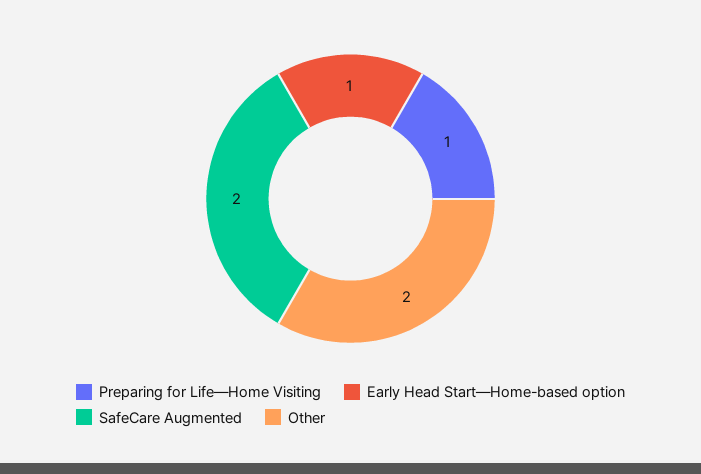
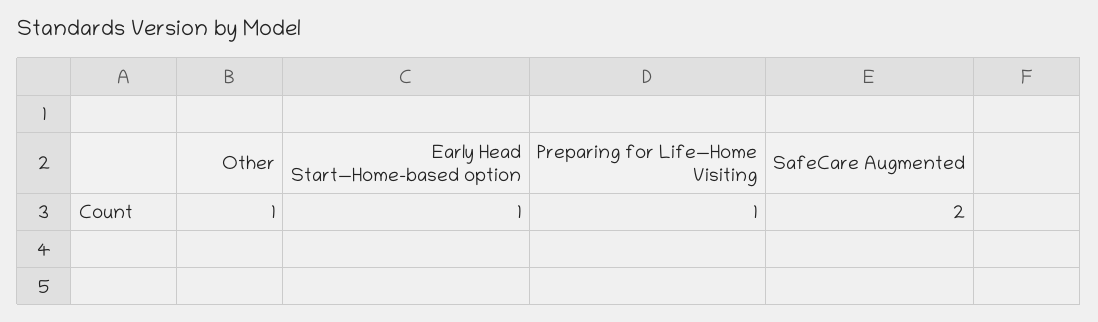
  {
    "Preparing for Life—Home Visiting": 1,
    "Early Head Start—Home-based option": 1,
    "SafeCare Augmented": 2,
-   "Other": 2
+   "Other": 1
  }

